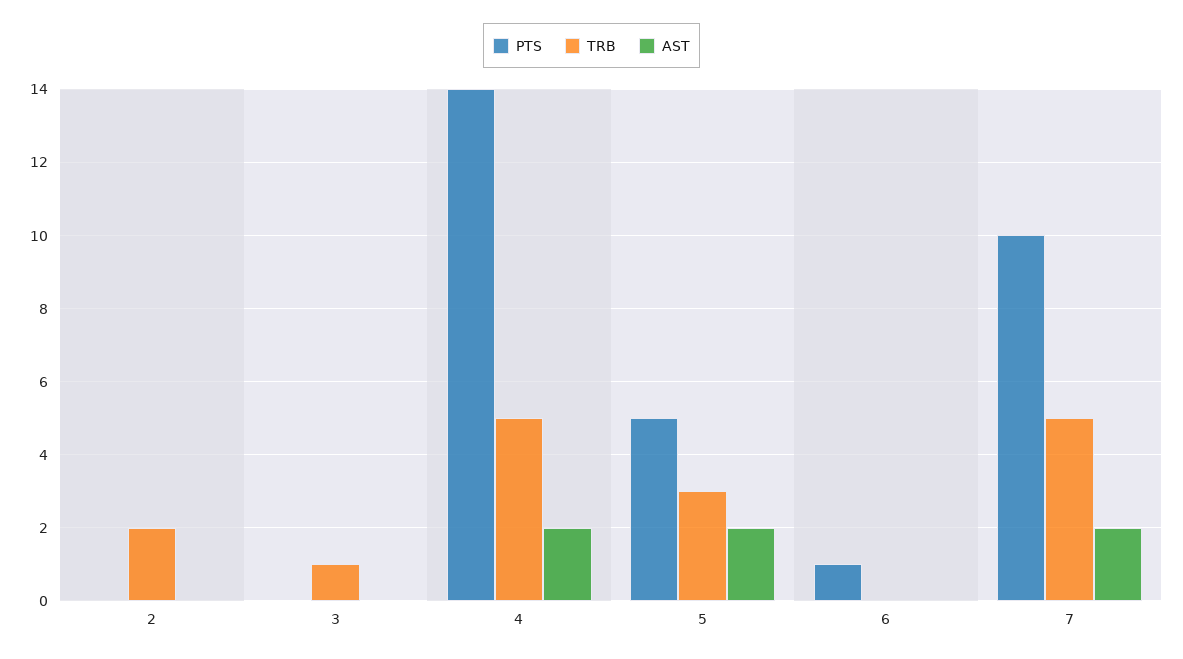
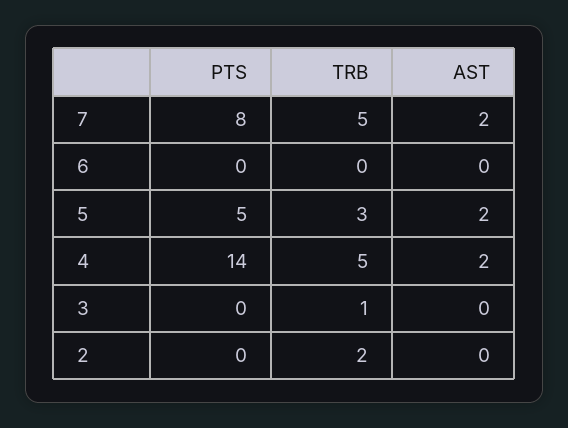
  {
    "PTS": {
      "2": 0,
      "3": 0,
      "4": 14,
      "5": 5,
-     "6": 1,
+     "6": 0,
-     "7": 10
+     "7": 8
    },
    "TRB": {
      "2": 2,
      "3": 1,
      "4": 5,
      "5": 3,
      "6": 0,
      "7": 5
    },
    "AST": {
      "2": 0,
      "3": 0,
      "4": 2,
      "5": 2,
      "6": 0,
      "7": 2
    }
  }

